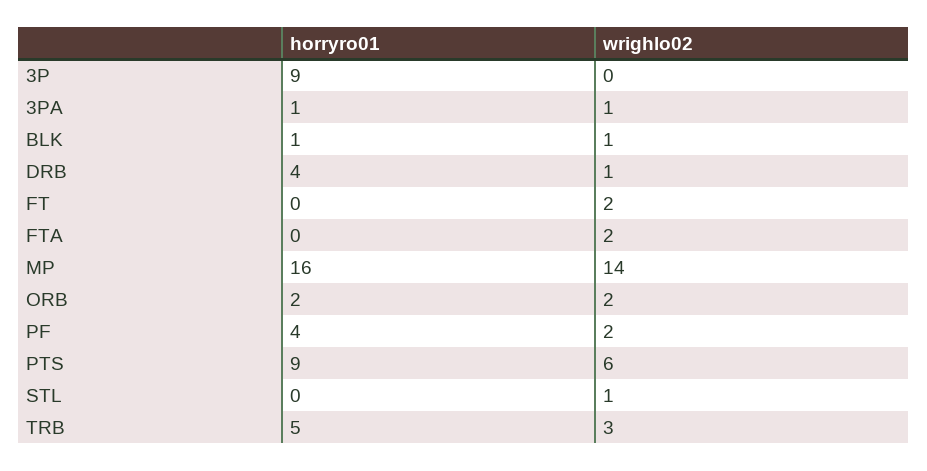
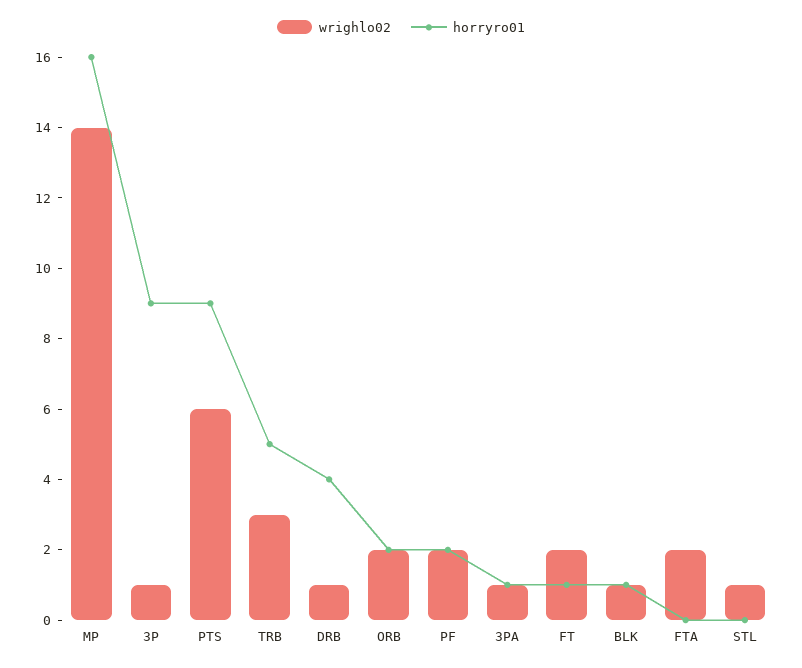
  {
    "horryro01": {
      "3P": 9,
      "3PA": 1,
      "BLK": 1,
      "DRB": 4,
-     "FT": 0,
+     "FT": 1,
      "FTA": 0,
      "MP": 16,
      "ORB": 2,
-     "PF": 4,
+     "PF": 2,
      "PTS": 9,
      "STL": 0,
      "TRB": 5
    },
    "wrighlo02": {
-     "3P": 0,
+     "3P": 1,
      "3PA": 1,
      "BLK": 1,
      "DRB": 1,
      "FT": 2,
      "FTA": 2,
      "MP": 14,
      "ORB": 2,
      "PF": 2,
      "PTS": 6,
      "STL": 1,
      "TRB": 3
    }
  }

